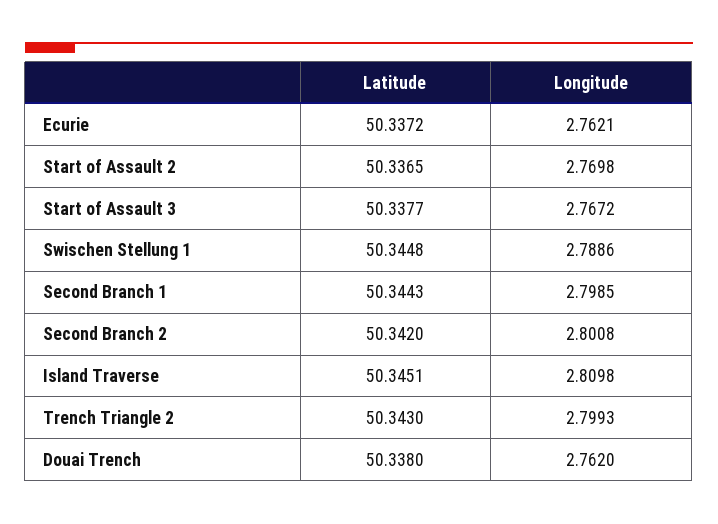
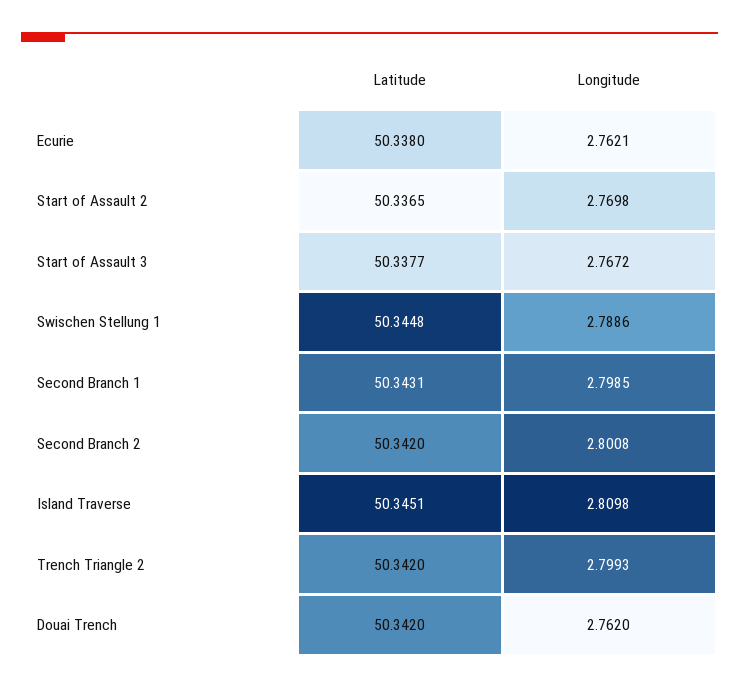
  {
    "Latitude": {
-     "Ecurie": 50.3372,
+     "Ecurie": 50.338,
      "Start of Assault 2": 50.3365,
      "Start of Assault 3": 50.3377,
      "Swischen Stellung 1": 50.3448,
-     "Second Branch 1": 50.3443,
+     "Second Branch 1": 50.3431,
      "Second Branch 2": 50.342,
      "Island Traverse": 50.3451,
-     "Trench Triangle 2": 50.343,
+     "Trench Triangle 2": 50.342,
-     "Douai Trench": 50.338
+     "Douai Trench": 50.342
    },
    "Longitude": {
      "Ecurie": 2.7621,
      "Start of Assault 2": 2.7698,
      "Start of Assault 3": 2.7672,
      "Swischen Stellung 1": 2.7886,
      "Second Branch 1": 2.7985,
      "Second Branch 2": 2.8008,
      "Island Traverse": 2.8098,
      "Trench Triangle 2": 2.7993,
      "Douai Trench": 2.762
    }
  }

